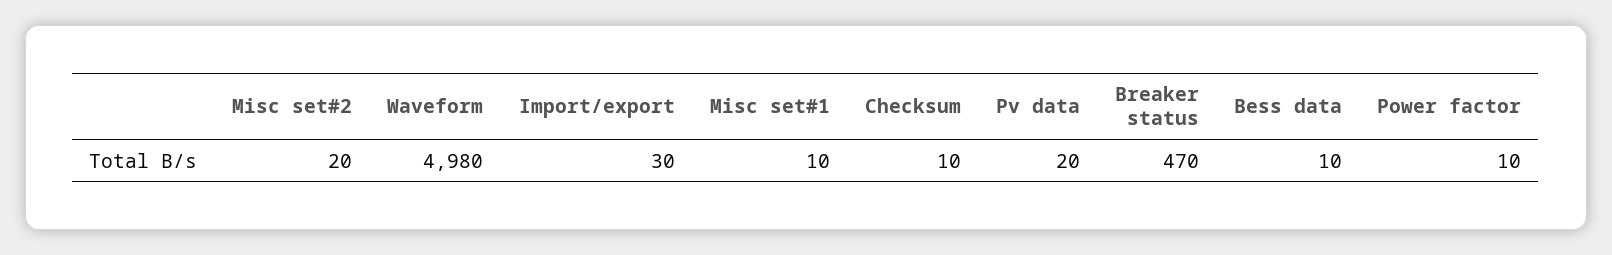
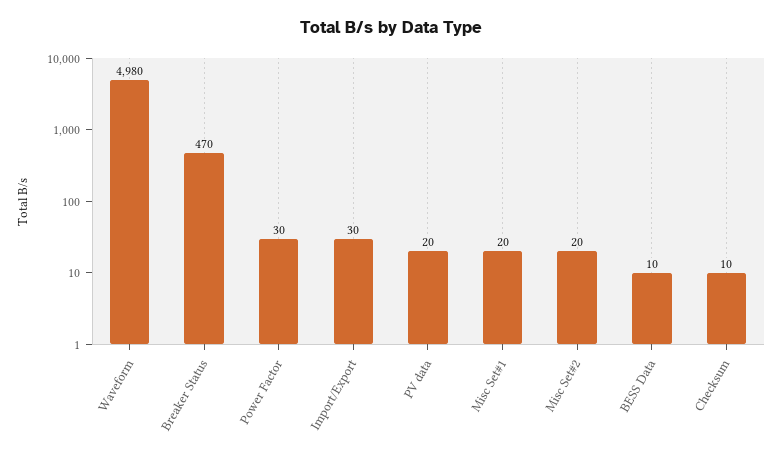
  {
    "Misc set#2": 20,
    "Waveform": 4980,
    "Import/export": 30,
-   "Misc set#1": 10,
+   "Misc set#1": 20,
    "Checksum": 10,
    "Pv data": 20,
    "Breaker status": 470,
    "Bess data": 10,
-   "Power factor": 10
+   "Power factor": 30
  }

